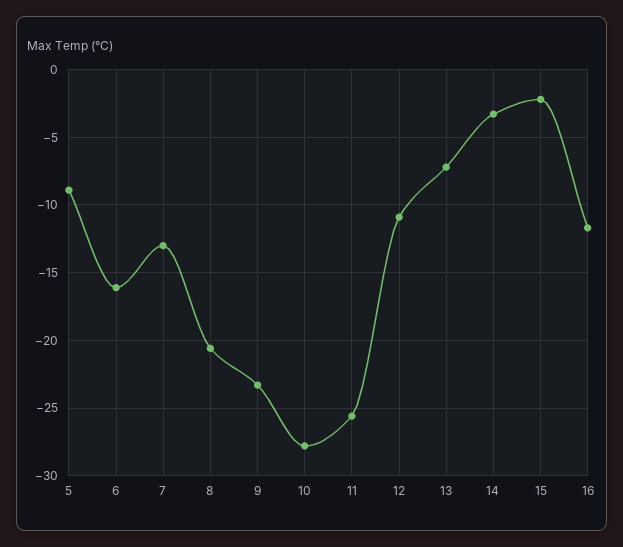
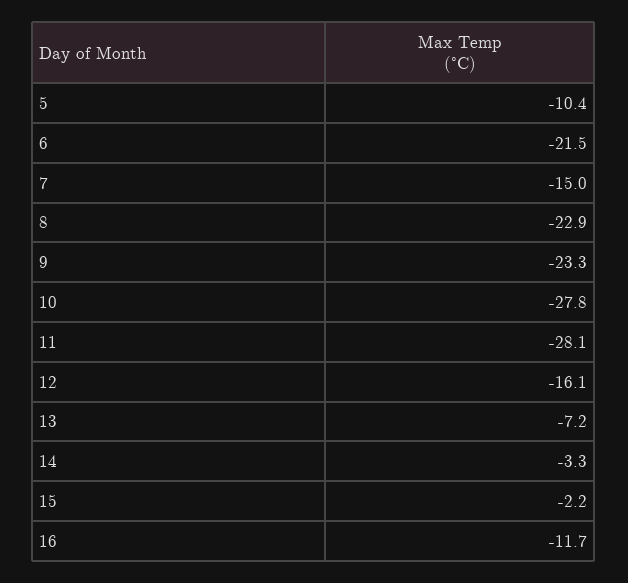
  {
-   "5": -9,
+   "5": -10.4,
-   "6": -16,
+   "6": -21.5,
-   "7": -13,
+   "7": -15,
-   "8": -20.5,
+   "8": -22.9,
    "9": -23.3,
    "10": -27.8,
-   "11": -25.5,
+   "11": -28.1,
-   "12": -11,
+   "12": -16.1,
    "13": -7.2,
    "14": -3.3,
    "15": -2.2,
    "16": -11.7
  }

